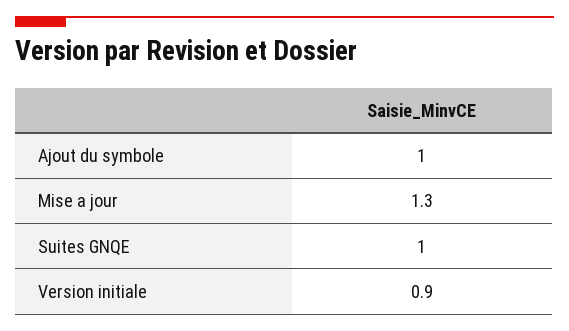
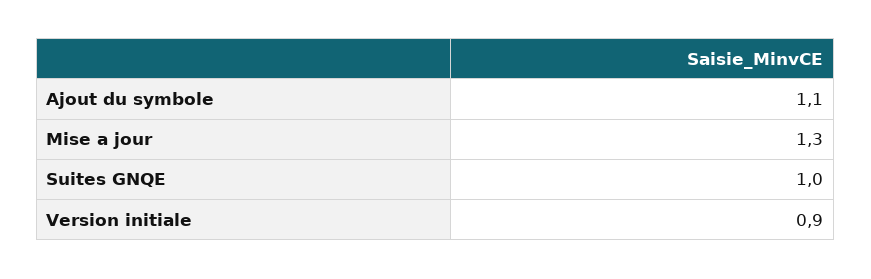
  {
-   "Ajout du symbole": 1,
+   "Ajout du symbole": 1.1,
    "Mise a jour": 1.3,
    "Suites GNQE": 1,
    "Version initiale": 0.9
  }

